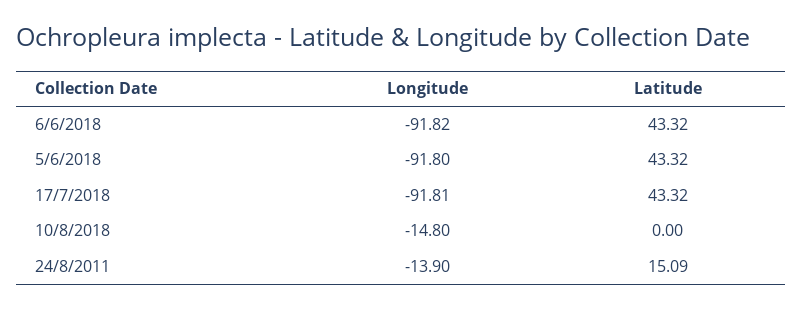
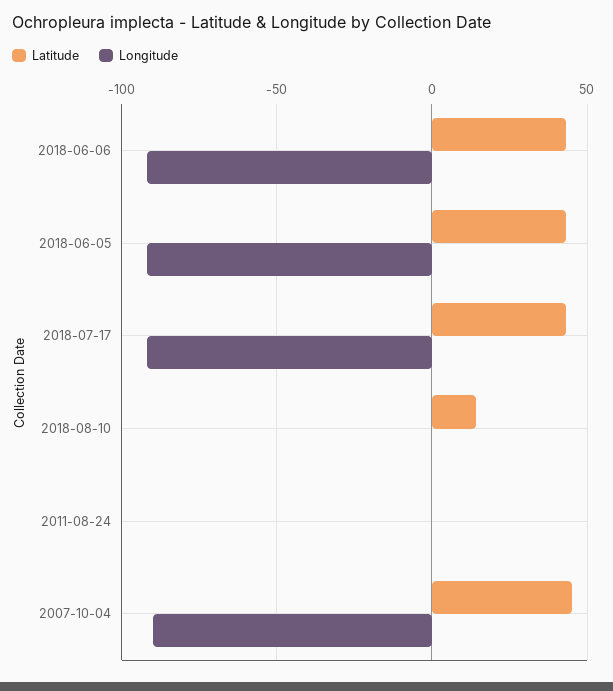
  {
    "Longitude": {
      "6/6/2018": -91.82,
      "5/6/2018": -91.8,
      "17/7/2018": -91.81,
-     "10/8/2018": -14.8,
+     "10/8/2018": 0,
-     "24/8/2011": -13.9
+     "24/8/2011": 0,
+     "2007-10-04": -90
    },
    "Latitude": {
      "6/6/2018": 43.32,
      "5/6/2018": 43.32,
      "17/7/2018": 43.32,
-     "10/8/2018": 0,
+     "10/8/2018": 15,
-     "24/8/2011": 15.09
+     "24/8/2011": 0,
+     "2007-10-04": 45
    }
  }

